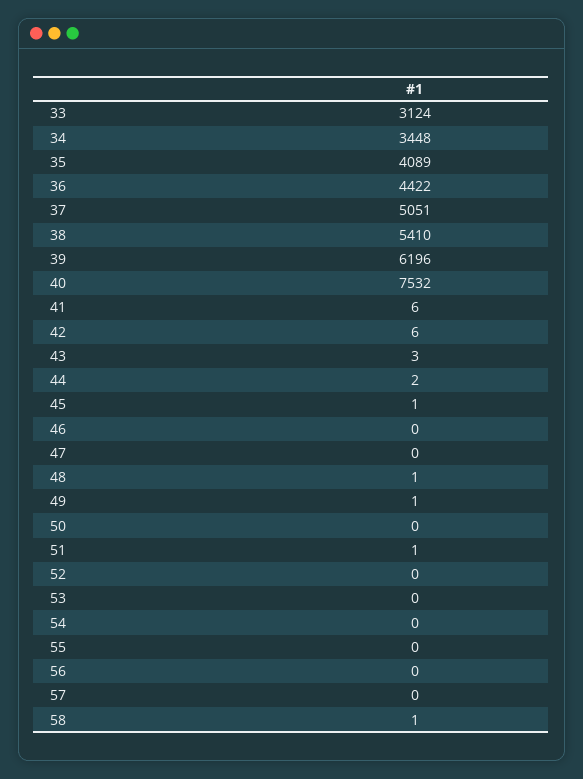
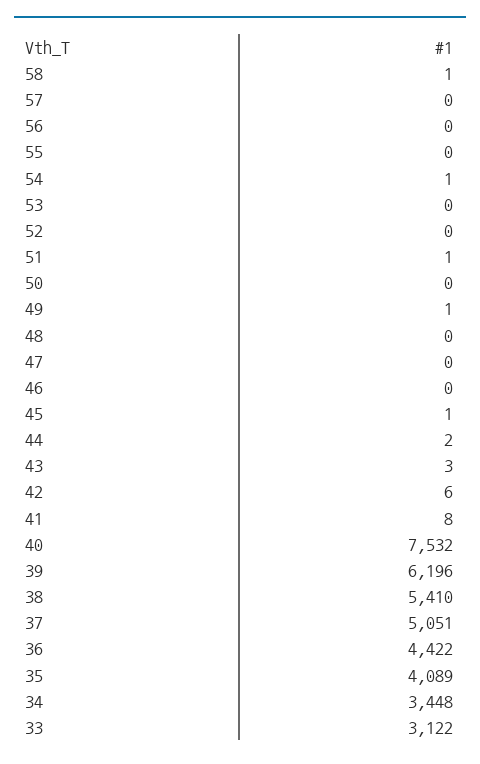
  {
-   "33": 3124,
+   "33": 3122,
    "34": 3448,
    "35": 4089,
    "36": 4422,
    "37": 5051,
    "38": 5410,
    "39": 6196,
    "40": 7532,
-   "41": 6,
+   "41": 8,
    "42": 6,
    "43": 3,
    "44": 2,
    "45": 1,
    "46": 0,
    "47": 0,
-   "48": 1,
+   "48": 0,
    "49": 1,
    "50": 0,
    "51": 1,
    "52": 0,
    "53": 0,
-   "54": 0,
+   "54": 1,
    "55": 0,
    "56": 0,
    "57": 0,
    "58": 1
  }

